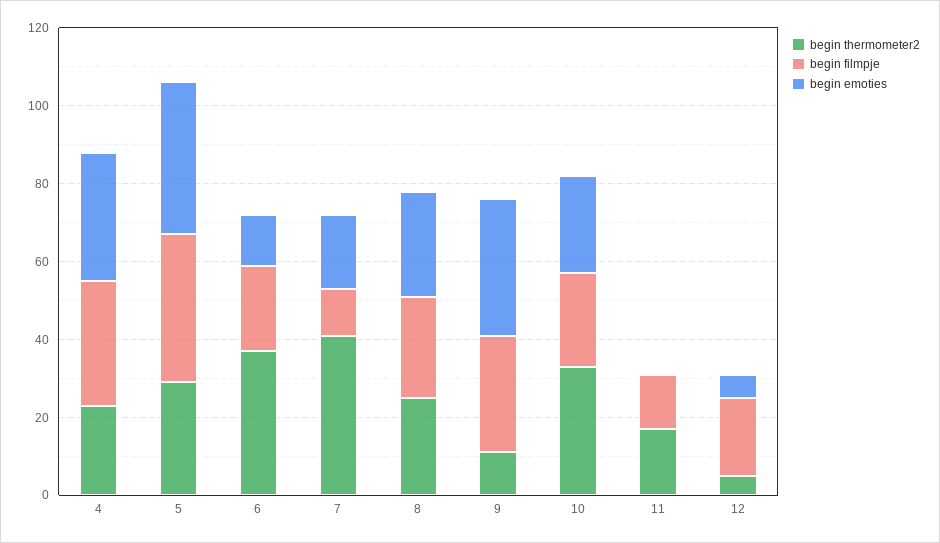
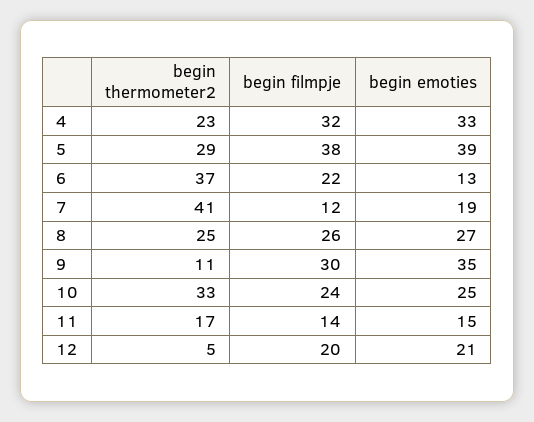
  {
    "begin thermometer2": {
      "4": 23,
      "5": 29,
      "6": 37,
      "7": 41,
      "8": 25,
      "9": 11,
      "10": 33,
      "11": 17,
      "12": 5
    },
    "begin filmpje": {
      "4": 32,
      "5": 38,
      "6": 22,
      "7": 12,
      "8": 26,
      "9": 30,
      "10": 24,
      "11": 14,
      "12": 20
    },
    "begin emoties": {
      "4": 33,
      "5": 39,
      "6": 13,
      "7": 19,
      "8": 27,
      "9": 35,
      "10": 25,
-     "11": 0,
+     "11": 15,
-     "12": 5
+     "12": 21
    }
  }

